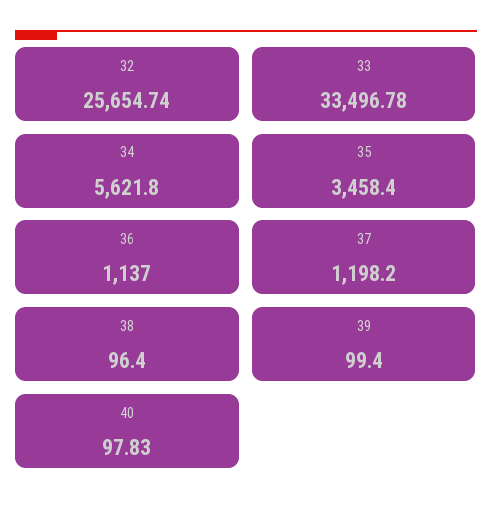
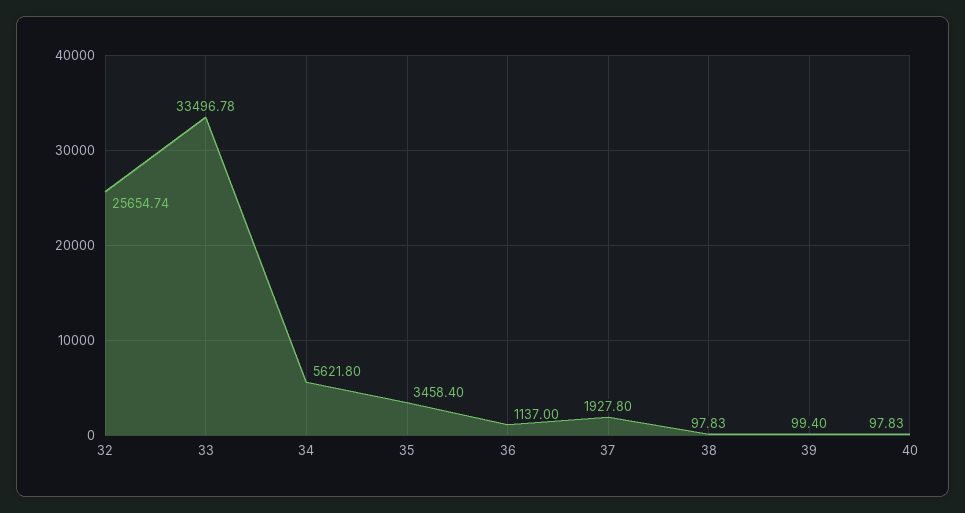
  {
    "32": 25654.74,
    "33": 33496.78,
    "34": 5621.8,
    "35": 3458.4,
    "36": 1137,
-   "37": 1198.2,
+   "37": 1927.8,
-   "38": 96.4,
+   "38": 97.83,
    "39": 99.4,
    "40": 97.83
  }

